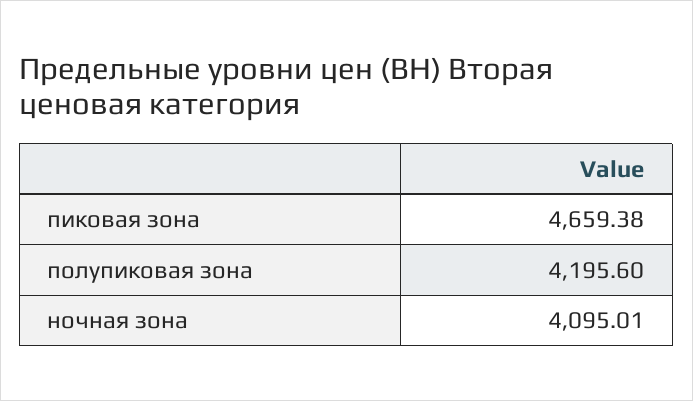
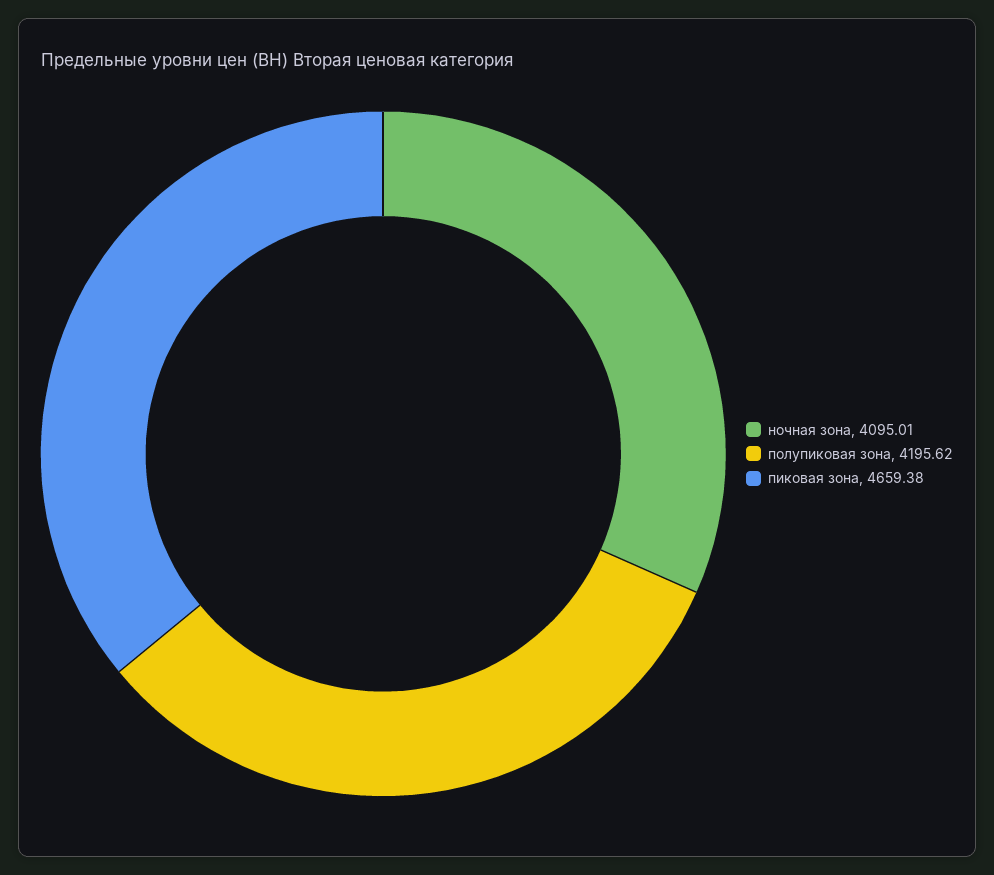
  {
    "пиковая зона": 4659.38,
-   "полупиковая зона": 4195.6,
+   "полупиковая зона": 4195.62,
    "ночная зона": 4095.01
  }

